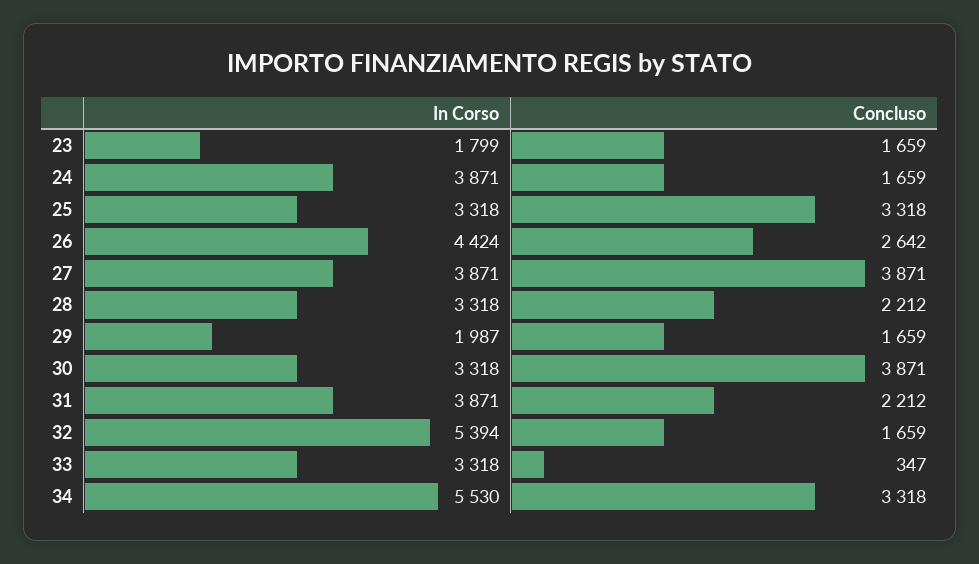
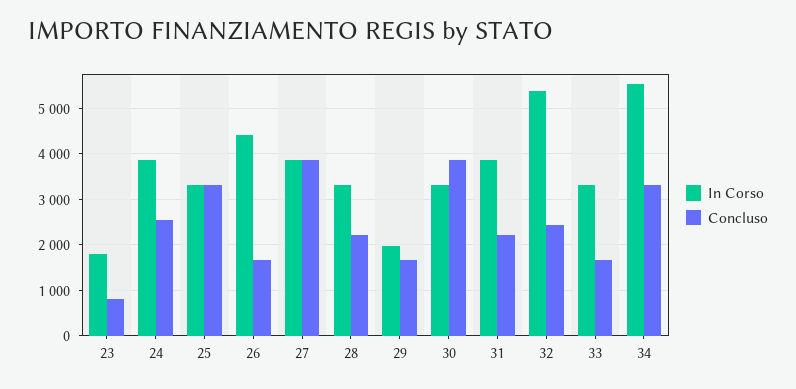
  {
    "In Corso": {
      "23": 1799,
      "24": 3871,
      "25": 3318,
      "26": 4424,
      "27": 3871,
      "28": 3318,
      "29": 1987,
      "30": 3318,
      "31": 3871,
      "32": 5394,
      "33": 3318,
      "34": 5530
    },
    "Concluso": {
-     "23": 1659,
+     "23": 800,
-     "24": 1659,
+     "24": 2600,
      "25": 3318,
-     "26": 2642,
+     "26": 1600,
      "27": 3871,
      "28": 2212,
      "29": 1659,
      "30": 3871,
      "31": 2212,
-     "32": 1659,
+     "32": 2400,
-     "33": 347,
+     "33": 1600,
      "34": 3318
    }
  }

